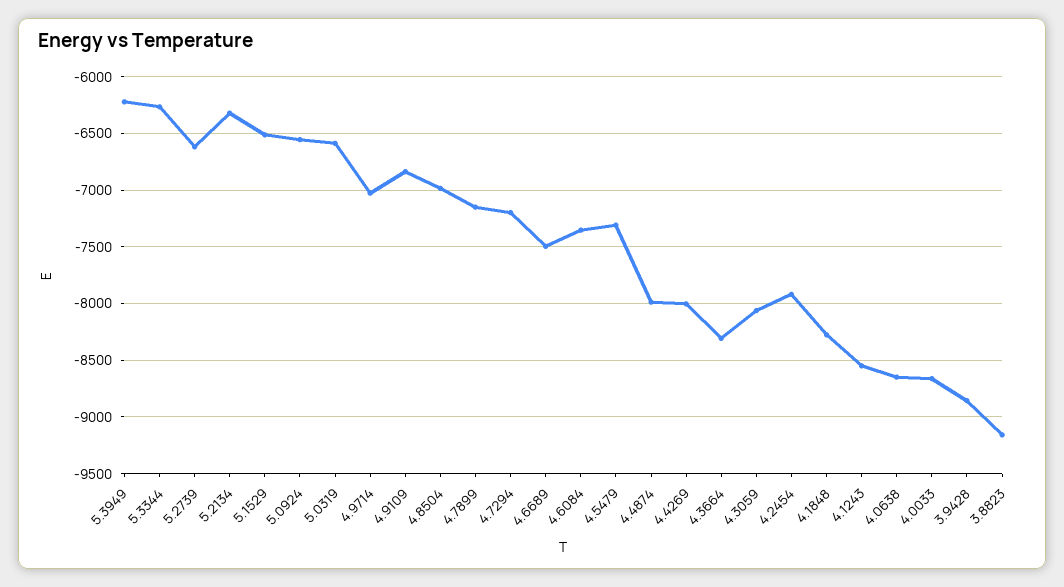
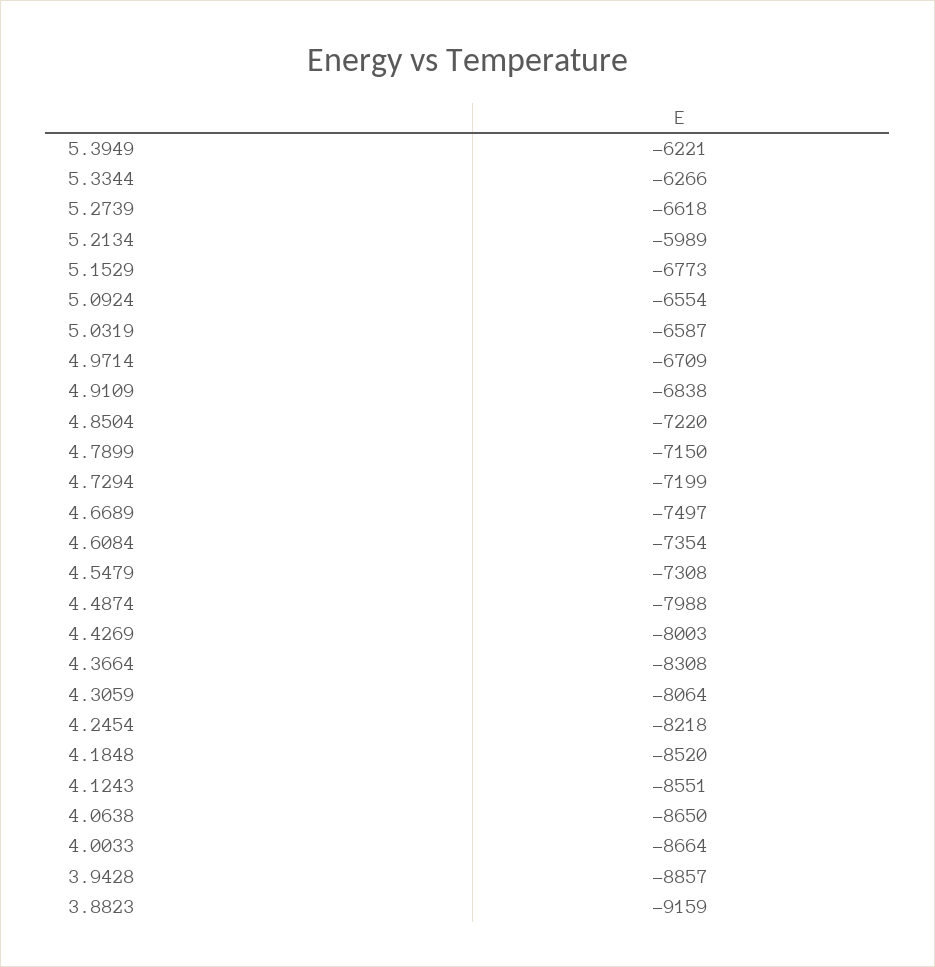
  {
    "5.3949": -6221,
    "5.3344": -6266,
    "5.2739": -6618,
-   "5.2134": -6300,
+   "5.2134": -5989,
-   "5.1529": -6500,
+   "5.1529": -6773,
    "5.0924": -6554,
    "5.0319": -6587,
-   "4.9714": -7000,
+   "4.9714": -6709,
    "4.9109": -6838,
-   "4.8504": -7000,
+   "4.8504": -7220,
    "4.7899": -7150,
    "4.7294": -7199,
    "4.6689": -7497,
    "4.6084": -7354,
    "4.5479": -7308,
    "4.4874": -7988,
    "4.4269": -8003,
    "4.3664": -8308,
    "4.3059": -8064,
-   "4.2454": -7900,
+   "4.2454": -8218,
-   "4.1848": -8300,
+   "4.1848": -8520,
    "4.1243": -8551,
    "4.0638": -8650,
    "4.0033": -8664,
    "3.9428": -8857,
    "3.8823": -9159
  }

